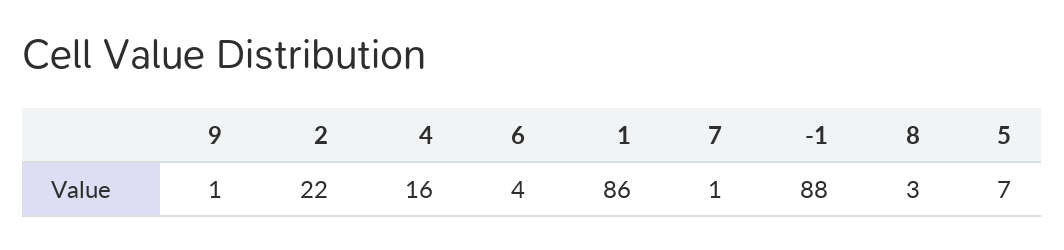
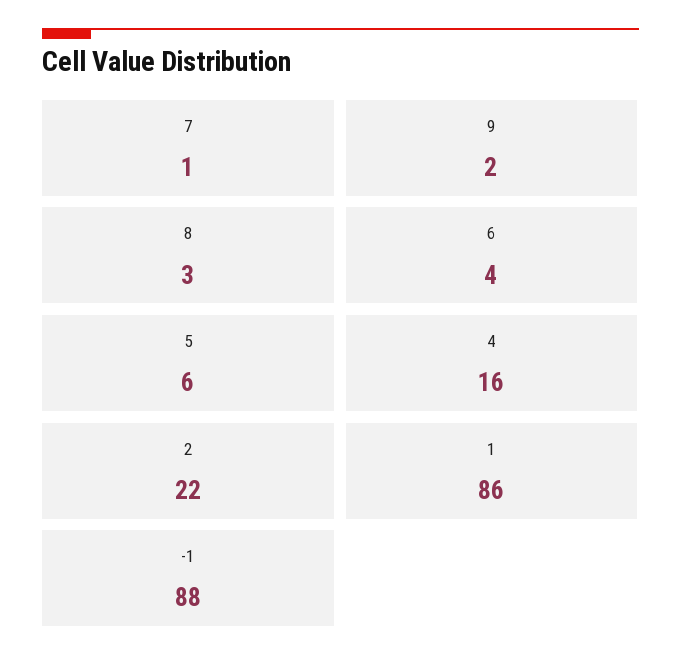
  {
-   "9": 1,
+   "9": 2,
    "2": 22,
    "4": 16,
    "6": 4,
    "1": 86,
    "7": 1,
    "-1": 88,
    "8": 3,
-   "5": 7
+   "5": 6
  }

